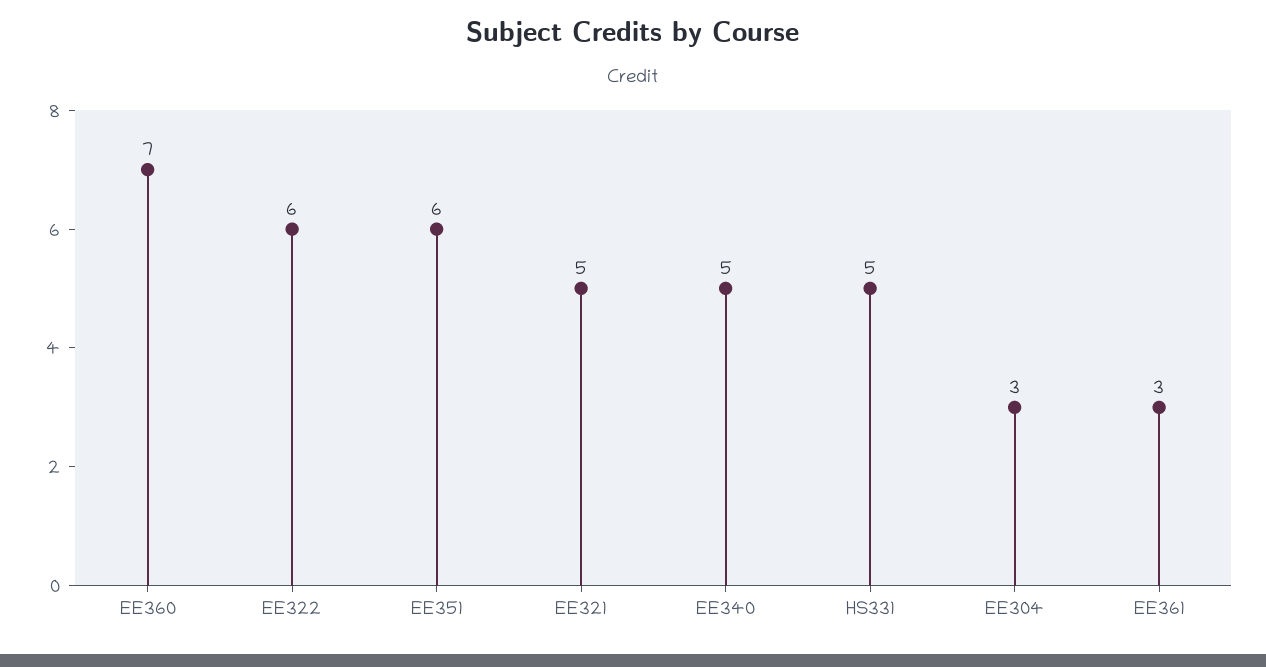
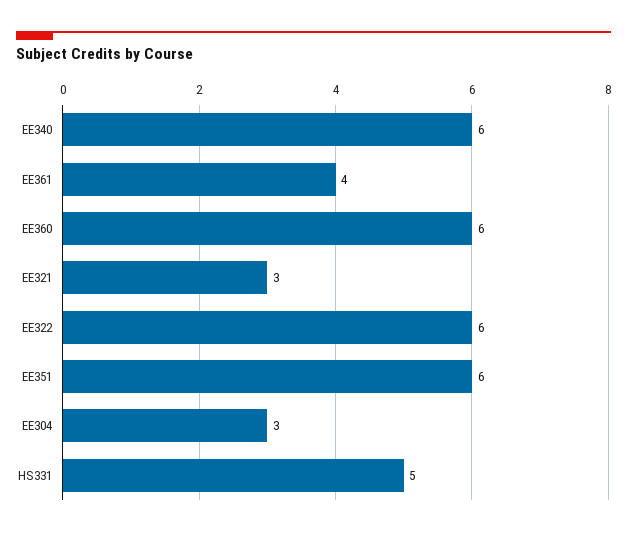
  {
-   "EE360": 7,
+   "EE360": 6,
    "EE322": 6,
    "EE351": 6,
-   "EE321": 5,
+   "EE321": 3,
-   "EE340": 5,
+   "EE340": 6,
    "HS331": 5,
    "EE304": 3,
-   "EE361": 3
+   "EE361": 4
  }

